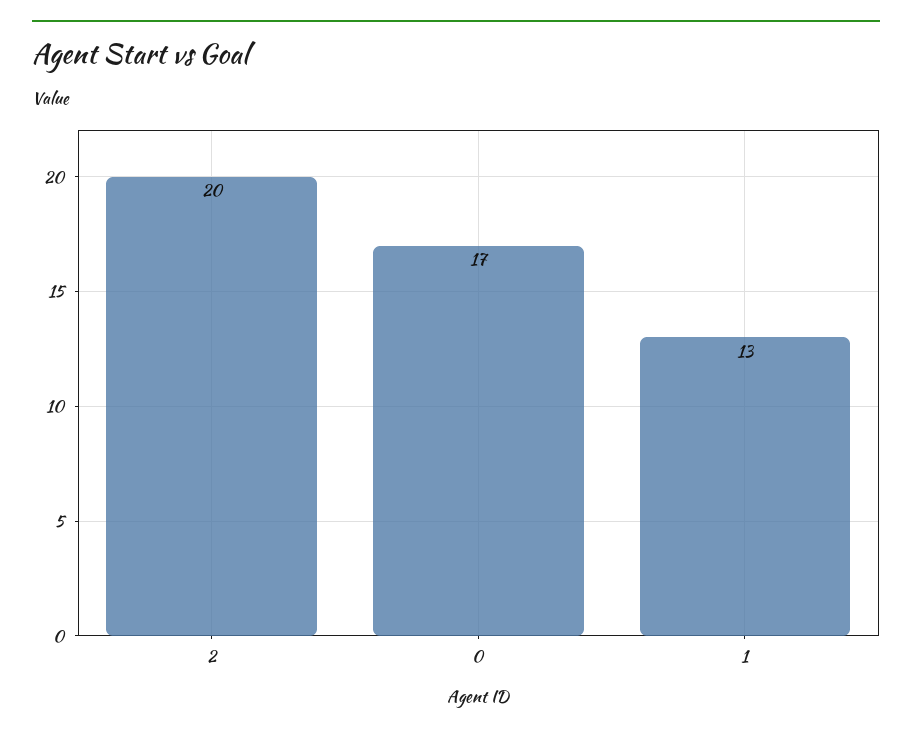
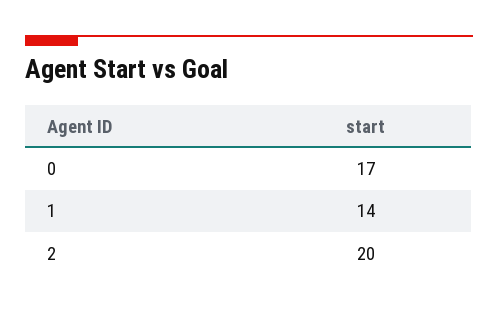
  {
    "2": 20,
    "0": 17,
-   "1": 13
+   "1": 14
  }

